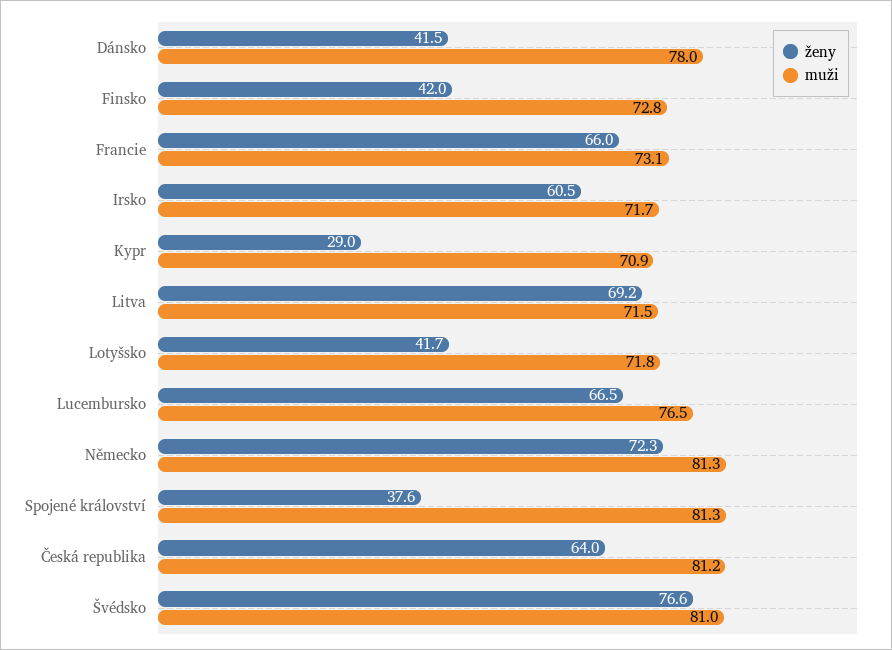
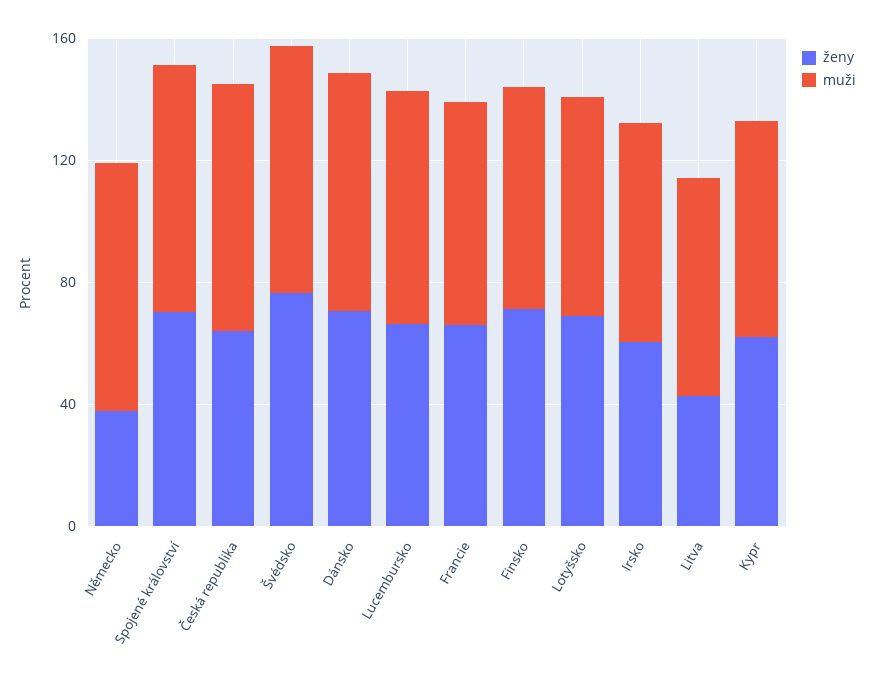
  {
    "ženy": {
-     "Dánsko": 41.5,
+     "Dánsko": 70,
-     "Finsko": 42,
+     "Finsko": 70,
      "Francie": 66,
      "Irsko": 60.5,
-     "Kypr": 29,
+     "Kypr": 60,
-     "Litva": 69.2,
+     "Litva": 40,
-     "Lotyšsko": 41.7,
+     "Lotyšsko": 70,
      "Lucembursko": 66.5,
-     "Německo": 72.3,
+     "Německo": 40,
-     "Spojené království": 37.6,
+     "Spojené království": 70,
      "Česká republika": 64,
      "Švédsko": 76.6
    },
    "muži": {
      "Dánsko": 78,
      "Finsko": 72.8,
      "Francie": 73.1,
      "Irsko": 71.7,
      "Kypr": 70.9,
      "Litva": 71.5,
      "Lotyšsko": 71.8,
      "Lucembursko": 76.5,
      "Německo": 81.3,
      "Spojené království": 81.3,
      "Česká republika": 81.2,
      "Švédsko": 81
    }
  }

